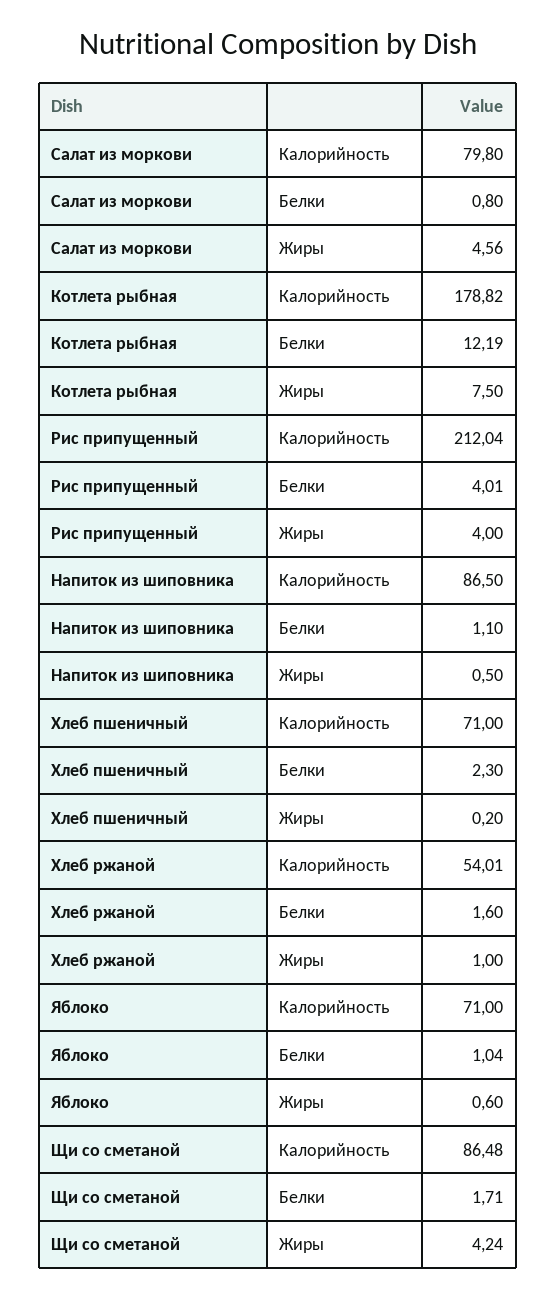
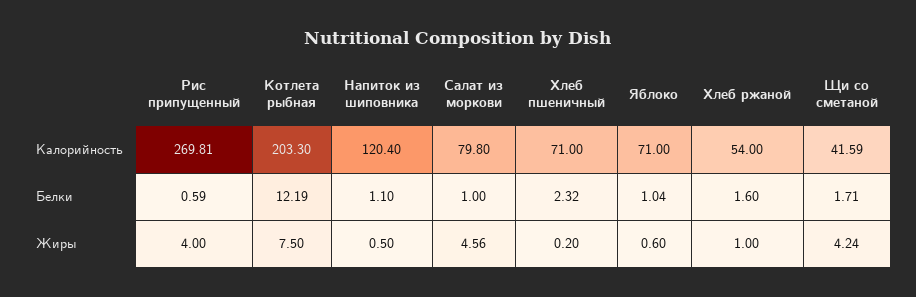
  {
    "Салат из моркови": {
      "Калорийность": 79.8,
-     "Белки": 0.8,
+     "Белки": 1,
      "Жиры": 4.56
    },
    "Котлета рыбная": {
-     "Калорийность": 178.82,
+     "Калорийность": 203.3,
      "Белки": 12.19,
      "Жиры": 7.5
    },
    "Рис припущенный": {
-     "Калорийность": 212.04,
+     "Калорийность": 269.81,
-     "Белки": 4.01,
+     "Белки": 0.59,
      "Жиры": 4
    },
    "Напиток из шиповника": {
-     "Калорийность": 86.5,
+     "Калорийность": 120.4,
      "Белки": 1.1,
      "Жиры": 0.5
    },
    "Хлеб пшеничный": {
      "Калорийность": 71,
-     "Белки": 2.3,
+     "Белки": 2.32,
      "Жиры": 0.2
    },
    "Хлеб ржаной": {
-     "Калорийность": 54.01,
+     "Калорийность": 54,
      "Белки": 1.6,
      "Жиры": 1
    },
    "Яблоко": {
      "Калорийность": 71,
      "Белки": 1.04,
      "Жиры": 0.6
    },
    "Щи со сметаной": {
-     "Калорийность": 86.48,
+     "Калорийность": 41.59,
      "Белки": 1.71,
      "Жиры": 4.24
    }
  }

